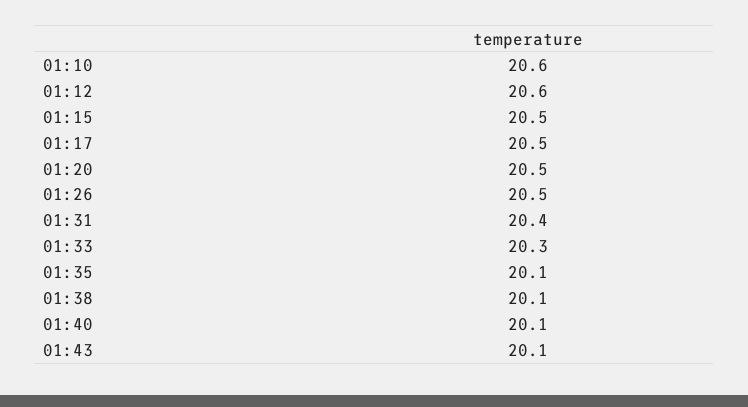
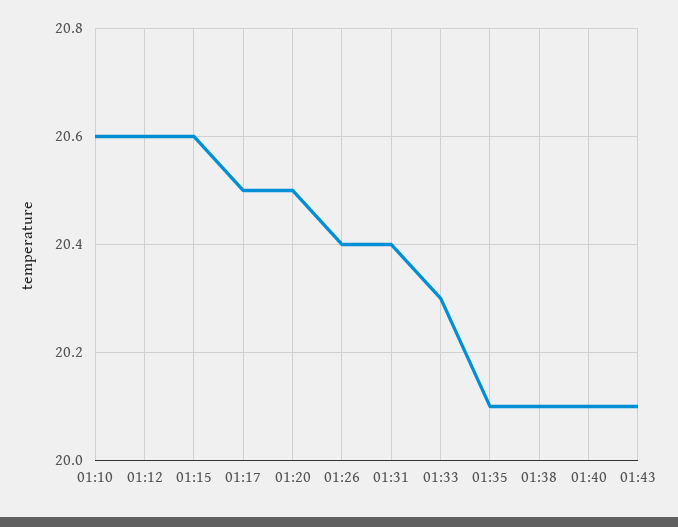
  {
    "01:10": 20.6,
    "01:12": 20.6,
-   "01:15": 20.5,
+   "01:15": 20.6,
    "01:17": 20.5,
    "01:20": 20.5,
-   "01:26": 20.5,
+   "01:26": 20.4,
    "01:31": 20.4,
    "01:33": 20.3,
    "01:35": 20.1,
    "01:38": 20.1,
    "01:40": 20.1,
    "01:43": 20.1
  }

